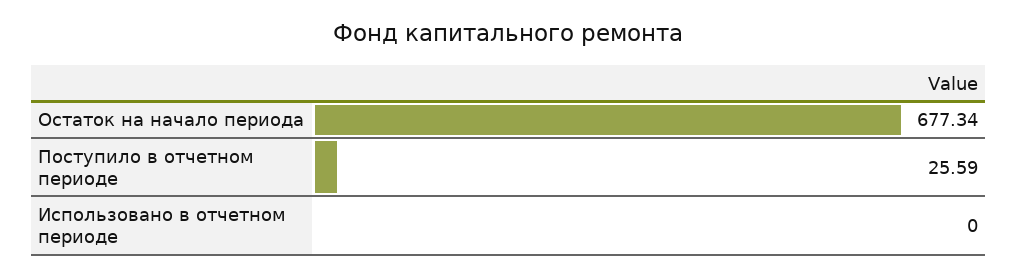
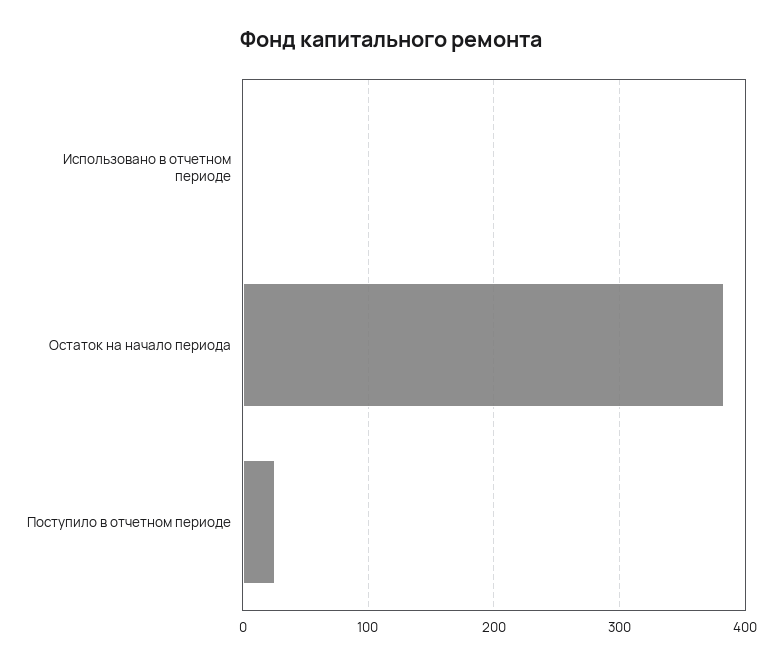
  {
-   "Остаток на начало периода": 677.34,
+   "Остаток на начало периода": 380,
    "Поступило в отчетном периоде": 25.59,
    "Использовано в отчетном периоде": 0
  }

